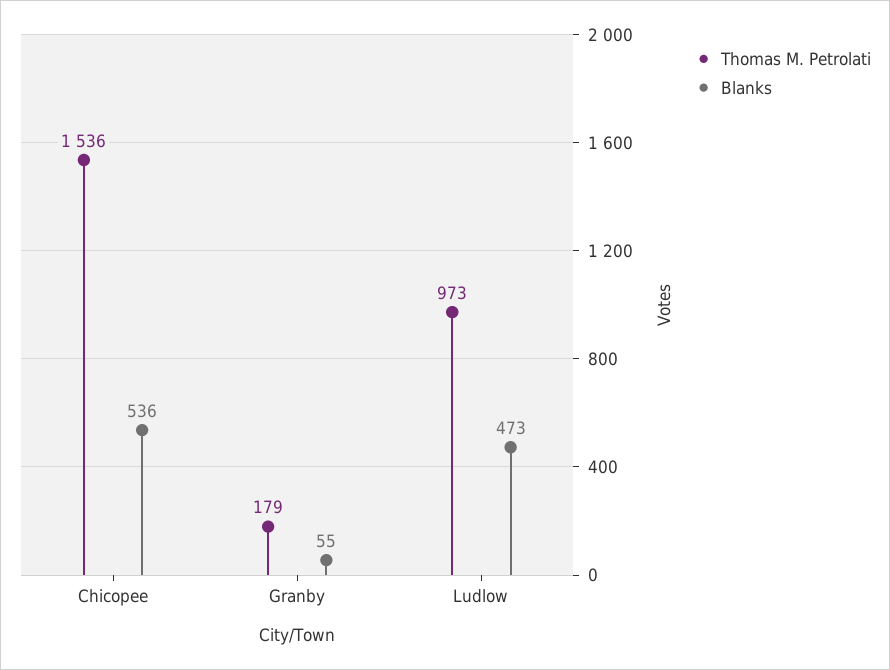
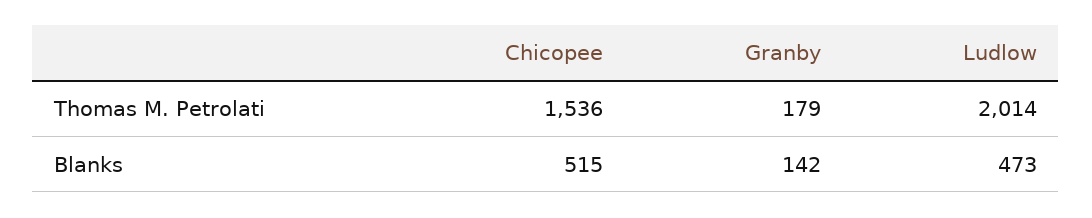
  {
    "Thomas M. Petrolati": {
      "Chicopee": 1536,
      "Granby": 179,
-     "Ludlow": 973
+     "Ludlow": 2014
    },
    "Blanks": {
-     "Chicopee": 536,
+     "Chicopee": 515,
-     "Granby": 55,
+     "Granby": 142,
      "Ludlow": 473
    }
  }

